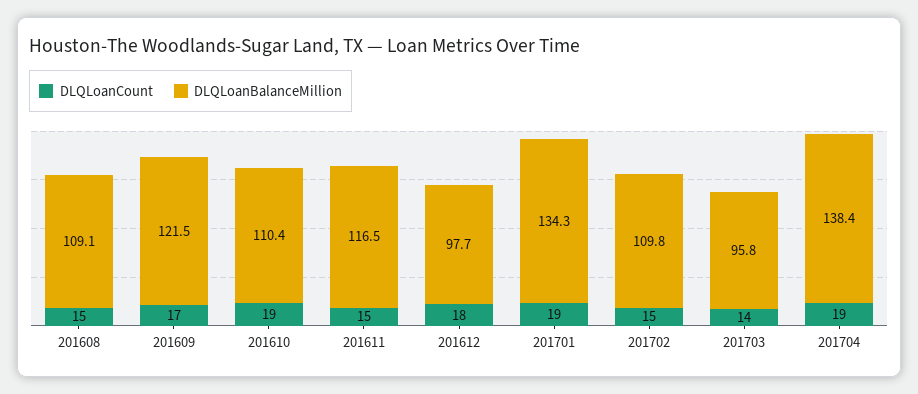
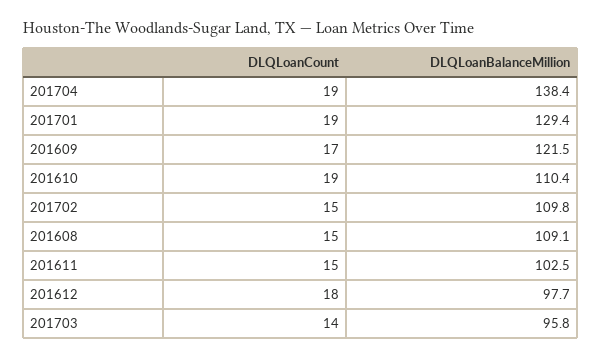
  {
    "DLQLoanCount": {
      "201608": 15,
      "201609": 17,
      "201610": 19,
      "201611": 15,
      "201612": 18,
      "201701": 19,
      "201702": 15,
      "201703": 14,
      "201704": 19
    },
    "DLQLoanBalanceMillion": {
      "201608": 109.1,
      "201609": 121.5,
      "201610": 110.4,
-     "201611": 116.5,
+     "201611": 102.5,
      "201612": 97.7,
-     "201701": 134.3,
+     "201701": 129.4,
      "201702": 109.8,
      "201703": 95.8,
      "201704": 138.4
    }
  }

